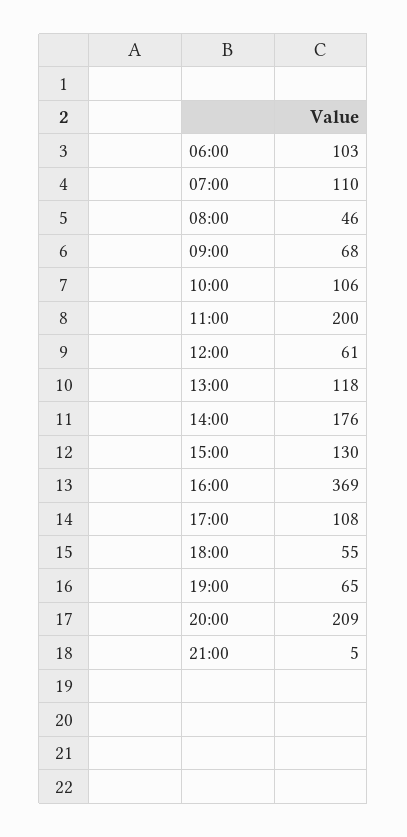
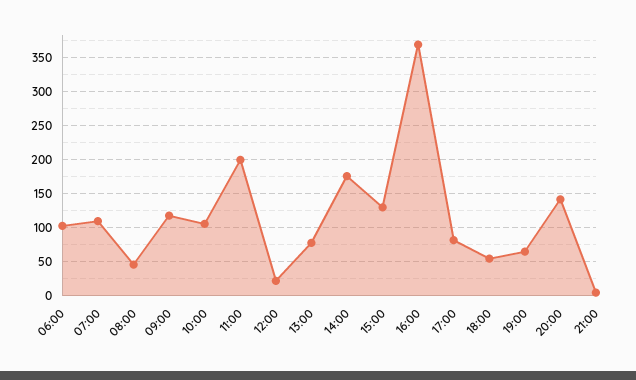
  {
    "06:00": 103,
    "07:00": 110,
    "08:00": 46,
-   "09:00": 68,
+   "09:00": 120,
    "10:00": 106,
    "11:00": 200,
-   "12:00": 61,
+   "12:00": 20,
-   "13:00": 118,
+   "13:00": 80,
    "14:00": 176,
    "15:00": 130,
    "16:00": 369,
-   "17:00": 108,
+   "17:00": 80,
    "18:00": 55,
    "19:00": 65,
-   "20:00": 209,
+   "20:00": 140,
    "21:00": 5
  }

